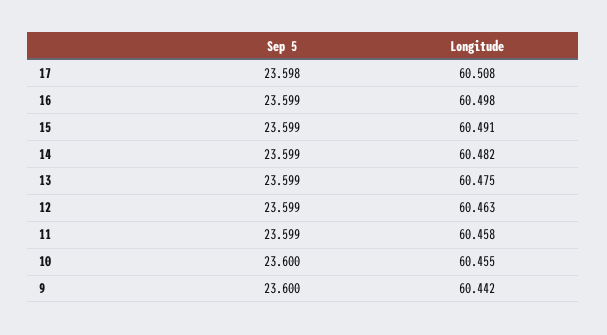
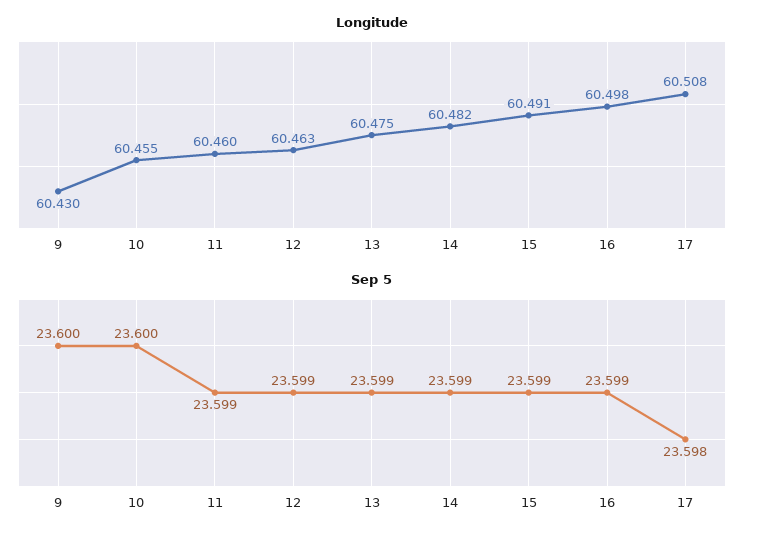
  {
    "Sep 5": {
      "17": 23.598,
      "16": 23.599,
      "15": 23.599,
      "14": 23.599,
      "13": 23.599,
      "12": 23.599,
      "11": 23.599,
      "10": 23.6,
      "9": 23.6
    },
    "Longitude": {
      "17": 60.508,
      "16": 60.498,
      "15": 60.491,
      "14": 60.482,
      "13": 60.475,
      "12": 60.463,
-     "11": 60.458,
+     "11": 60.46,
      "10": 60.455,
-     "9": 60.442
+     "9": 60.43
    }
  }

